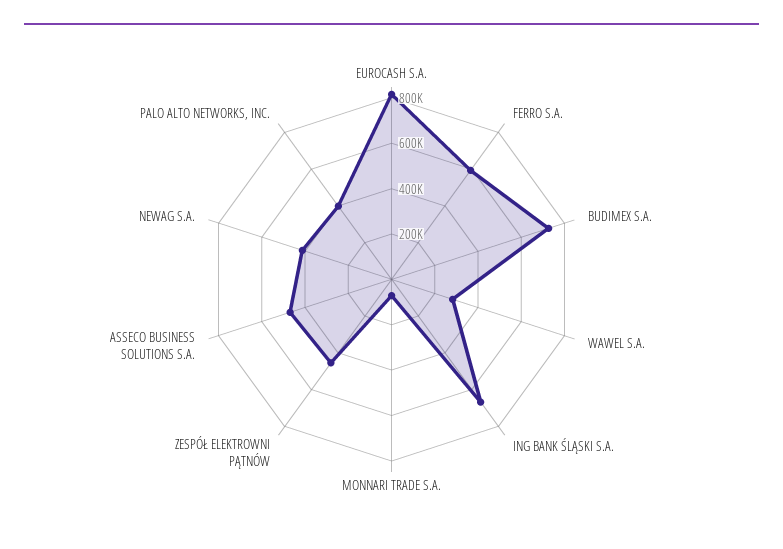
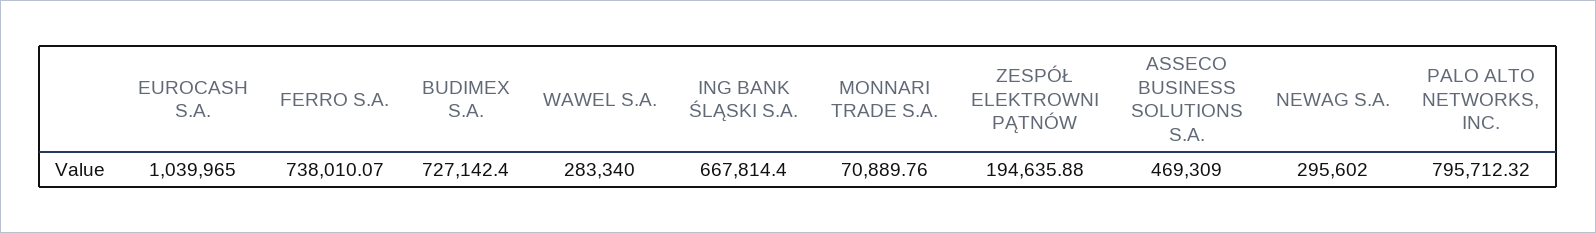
  {
-   "EUROCASH S.A.": 800000,
+   "EUROCASH S.A.": 1039965,
-   "FERRO S.A.": 600000,
+   "FERRO S.A.": 738010.07,
    "BUDIMEX S.A.": 727142.4,
    "WAWEL S.A.": 283340,
    "ING BANK ŚLĄSKI S.A.": 667814.4,
    "MONNARI TRADE S.A.": 70889.76,
-   "ZESPÓŁ ELEKTROWNI PĄTNÓW": 450000,
+   "ZESPÓŁ ELEKTROWNI PĄTNÓW": 194635.88,
    "ASSECO BUSINESS SOLUTIONS S.A.": 469309,
-   "NEWAG S.A.": 400000,
+   "NEWAG S.A.": 295602,
-   "PALO ALTO NETWORKS, INC.": 400000
+   "PALO ALTO NETWORKS, INC.": 795712.32
  }

